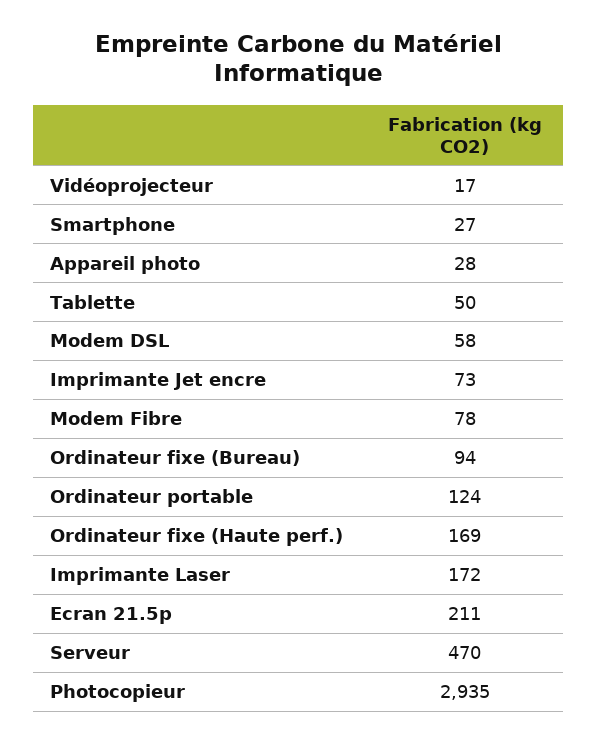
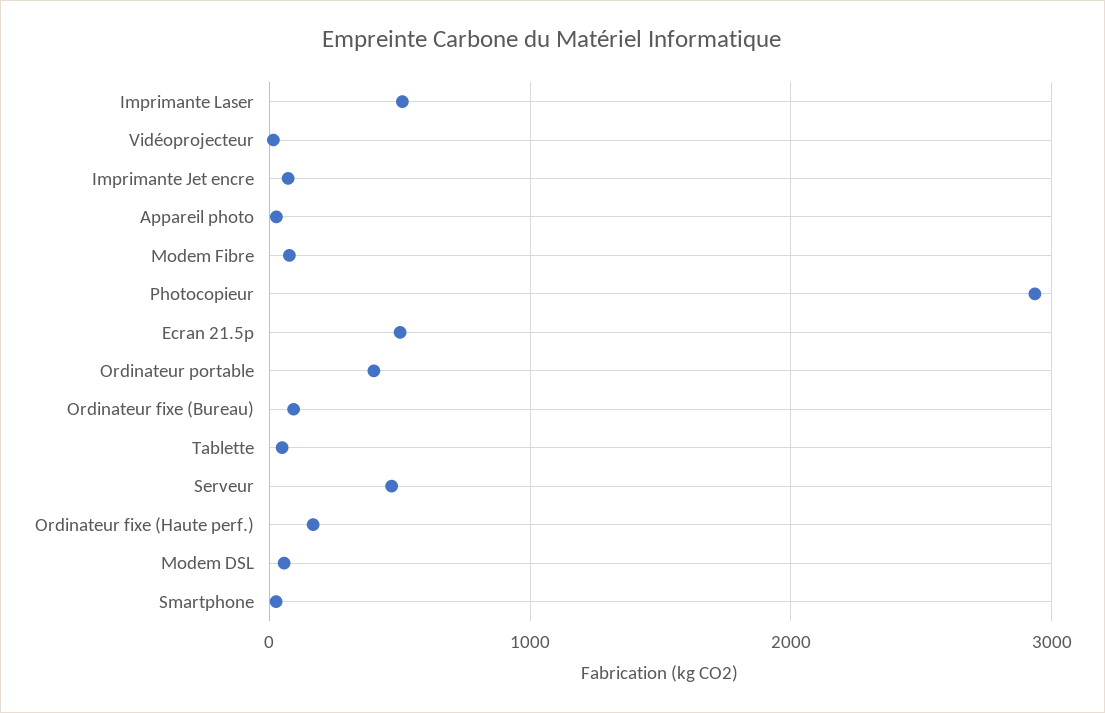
  {
    "Vidéoprojecteur": 17,
    "Smartphone": 27,
    "Appareil photo": 28,
    "Tablette": 50,
    "Modem DSL": 58,
    "Imprimante Jet encre": 73,
    "Modem Fibre": 78,
    "Ordinateur fixe (Bureau)": 94,
-   "Ordinateur portable": 124,
+   "Ordinateur portable": 400,
    "Ordinateur fixe (Haute perf.)": 169,
-   "Imprimante Laser": 172,
+   "Imprimante Laser": 500,
-   "Ecran 21.5p": 211,
+   "Ecran 21.5p": 500,
    "Serveur": 470,
    "Photocopieur": 2935
  }

